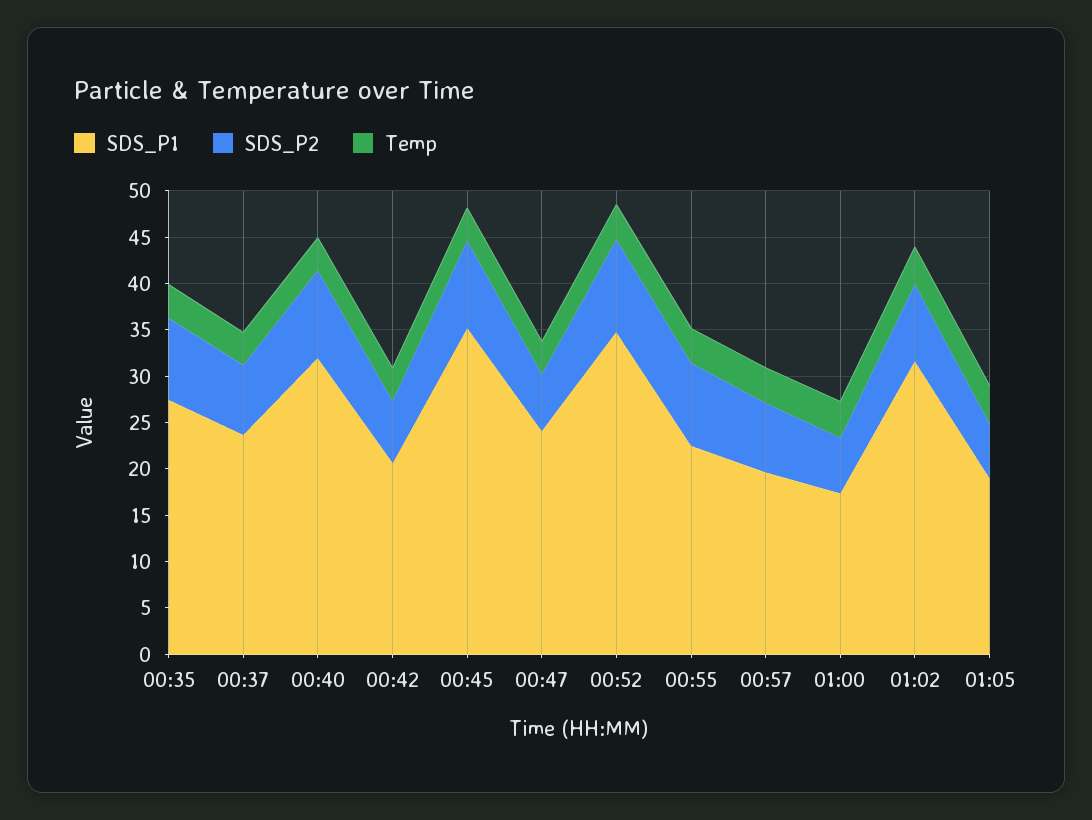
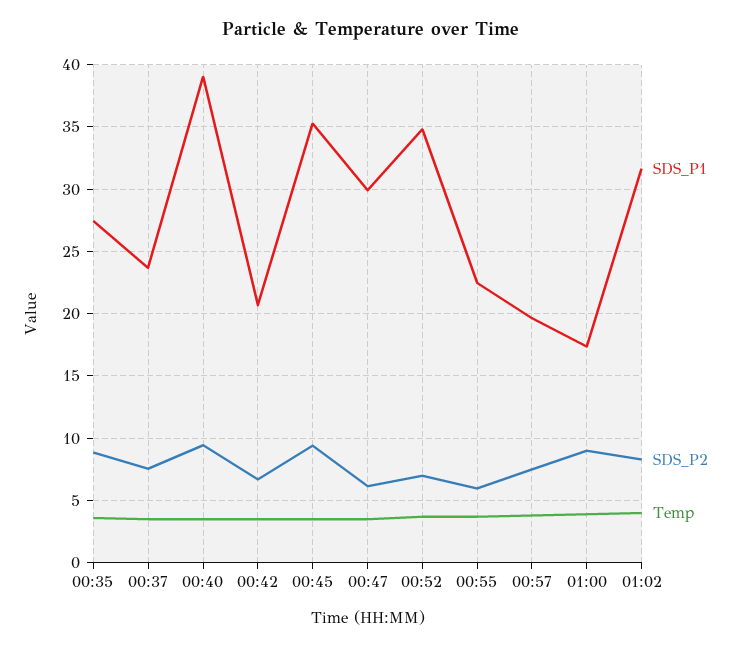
  {
    "SDS_P1": {
      "00:35": 27.5,
      "00:37": 23.5,
-     "00:40": 32,
+     "00:40": 39,
      "00:42": 20.5,
      "00:45": 35.5,
-     "00:47": 24,
+     "00:47": 30,
      "00:52": 35,
      "00:55": 22.5,
      "00:57": 19.5,
      "01:00": 17.5,
-     "01:02": 31.5,
+     "01:02": 31.5
-     "01:05": 19
    },
    "SDS_P2": {
      "00:35": 9,
      "00:37": 7.5,
      "00:40": 9.5,
      "00:42": 6.5,
      "00:45": 9.5,
      "00:47": 6,
-     "00:52": 10,
+     "00:52": 7,
-     "00:55": 9,
+     "00:55": 6,
      "00:57": 7.5,
-     "01:00": 6,
+     "01:00": 9,
-     "01:02": 8.5,
+     "01:02": 8.5
-     "01:05": 6
    },
    "Temp": {
      "00:35": 3.5,
      "00:37": 3.5,
      "00:40": 3.5,
      "00:42": 3.5,
      "00:45": 3.5,
      "00:47": 3.5,
      "00:52": 3.5,
      "00:55": 3.5,
      "00:57": 4,
      "01:00": 4,
-     "01:02": 4,
+     "01:02": 4
-     "01:05": 4
    }
  }

